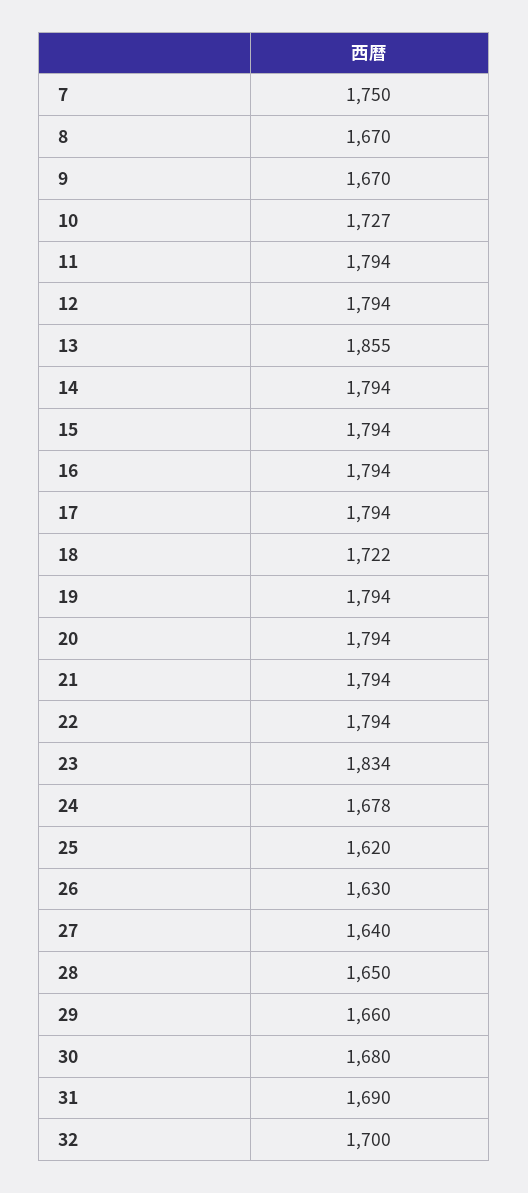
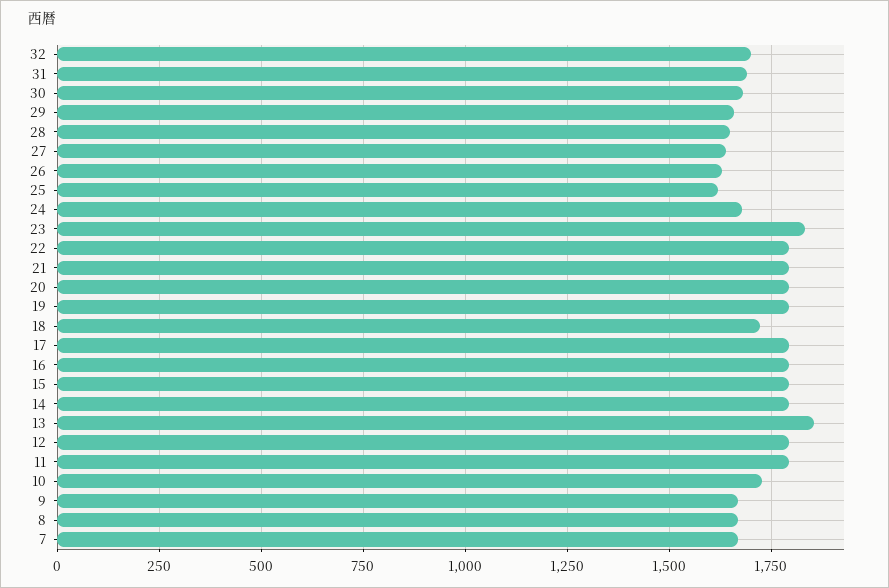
  {
-   "7": 1750,
+   "7": 1675,
    "8": 1670,
    "9": 1670,
    "10": 1727,
    "11": 1794,
    "12": 1794,
    "13": 1855,
    "14": 1794,
    "15": 1794,
    "16": 1794,
    "17": 1794,
    "18": 1722,
    "19": 1794,
    "20": 1794,
    "21": 1794,
    "22": 1794,
    "23": 1834,
    "24": 1678,
    "25": 1620,
    "26": 1630,
    "27": 1640,
    "28": 1650,
    "29": 1660,
    "30": 1680,
    "31": 1690,
    "32": 1700
  }

